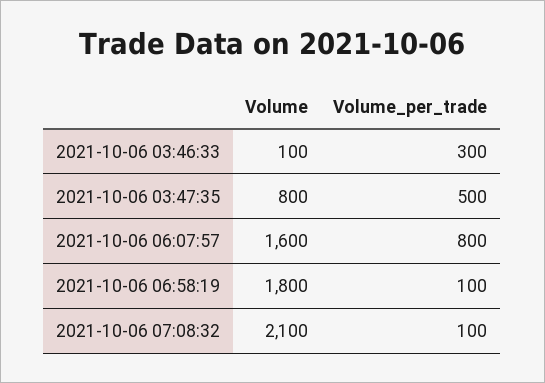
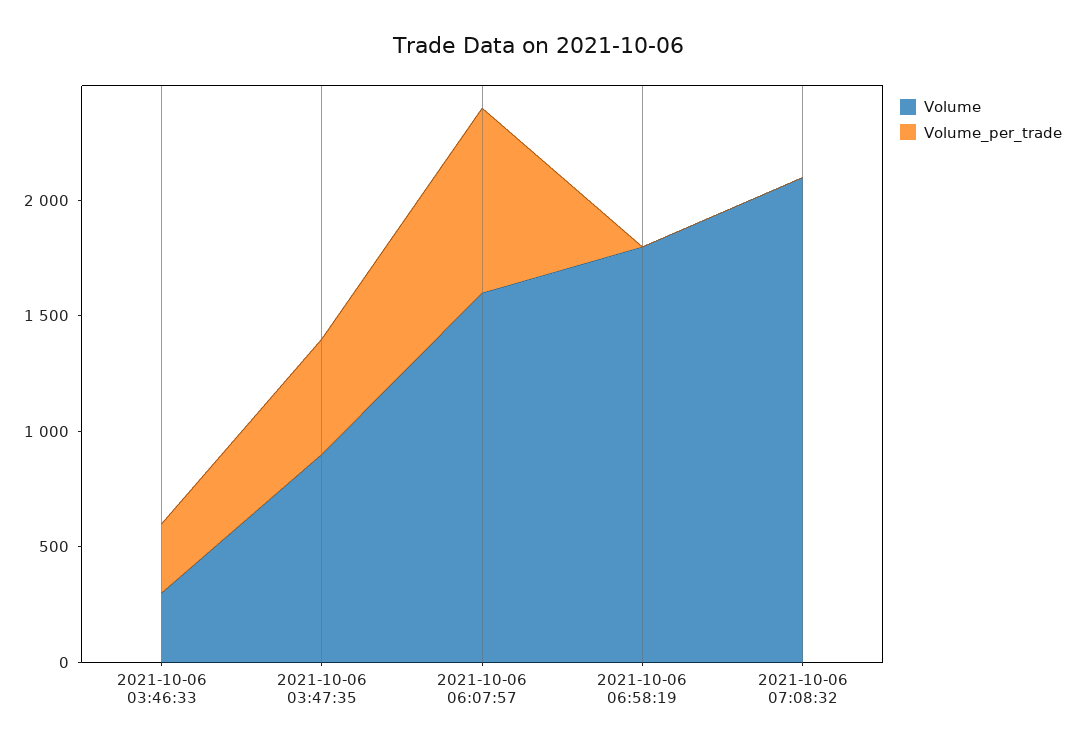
  {
    "Volume": {
-     "2021-10-06 03:46:33": 100,
+     "2021-10-06 03:46:33": 300,
-     "2021-10-06 03:47:35": 800,
+     "2021-10-06 03:47:35": 900,
      "2021-10-06 06:07:57": 1600,
      "2021-10-06 06:58:19": 1800,
      "2021-10-06 07:08:32": 2100
    },
    "Volume_per_trade": {
      "2021-10-06 03:46:33": 300,
      "2021-10-06 03:47:35": 500,
      "2021-10-06 06:07:57": 800,
-     "2021-10-06 06:58:19": 100,
+     "2021-10-06 06:58:19": 0,
-     "2021-10-06 07:08:32": 100
+     "2021-10-06 07:08:32": 0
    }
  }

